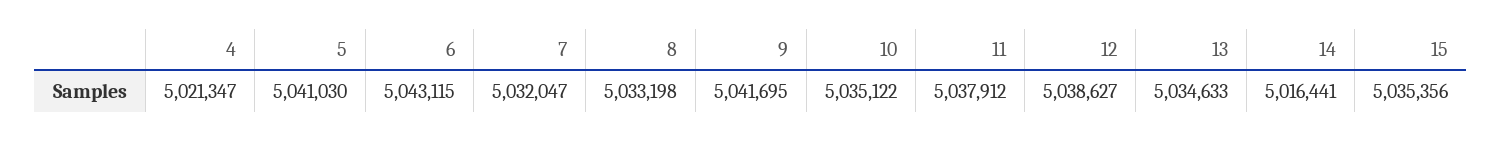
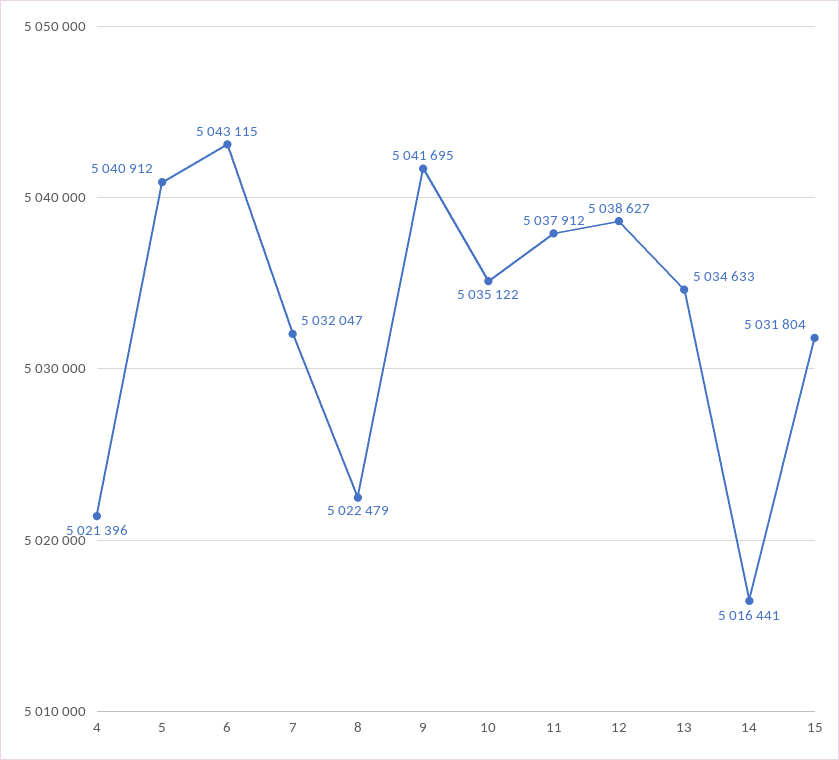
  {
-   "4": 5021347,
+   "4": 5021396,
-   "5": 5041030,
+   "5": 5040912,
    "6": 5043115,
    "7": 5032047,
-   "8": 5033198,
+   "8": 5022479,
    "9": 5041695,
    "10": 5035122,
    "11": 5037912,
    "12": 5038627,
    "13": 5034633,
    "14": 5016441,
-   "15": 5035356
+   "15": 5031804
  }

